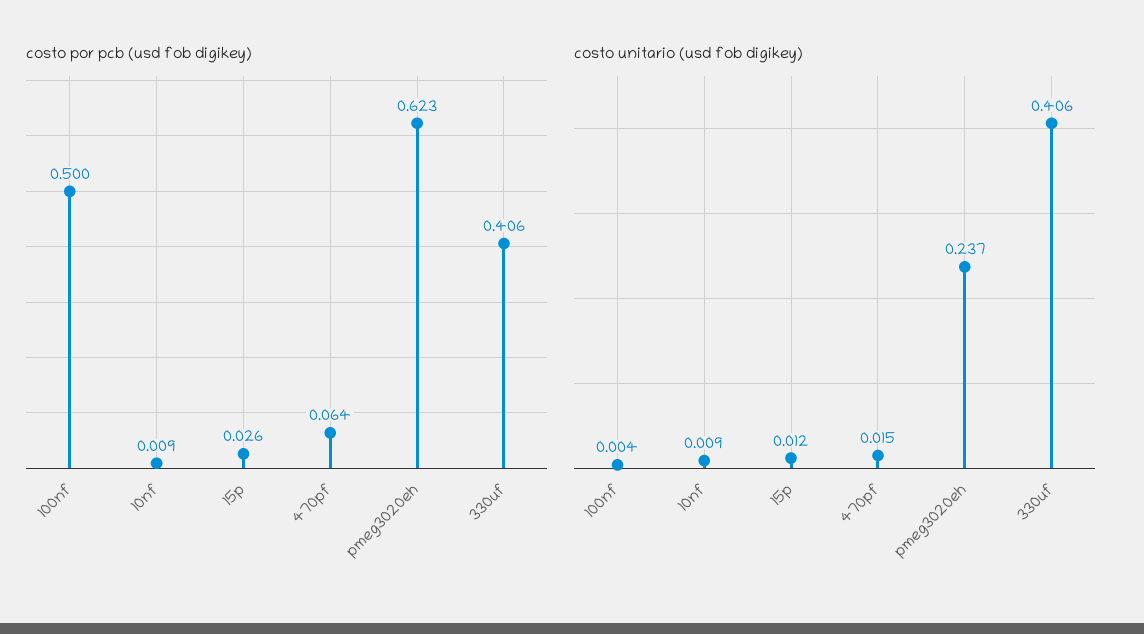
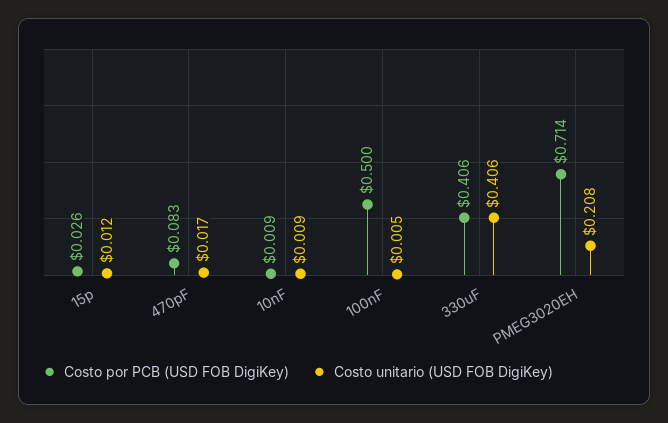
  {
    "costo por pcb (usd fob digikey)": {
      "100nf": 0.5,
      "10nf": 0.009,
      "15p": 0.026,
-     "470pf": 0.064,
+     "470pf": 0.083,
-     "pmeg3020eh": 0.623,
+     "pmeg3020eh": 0.714,
      "330uf": 0.406
    },
    "costo unitario (usd fob digikey)": {
-     "100nf": 0.004,
+     "100nf": 0.005,
      "10nf": 0.009,
      "15p": 0.012,
-     "470pf": 0.015,
+     "470pf": 0.017,
-     "pmeg3020eh": 0.237,
+     "pmeg3020eh": 0.208,
      "330uf": 0.406
    }
  }

